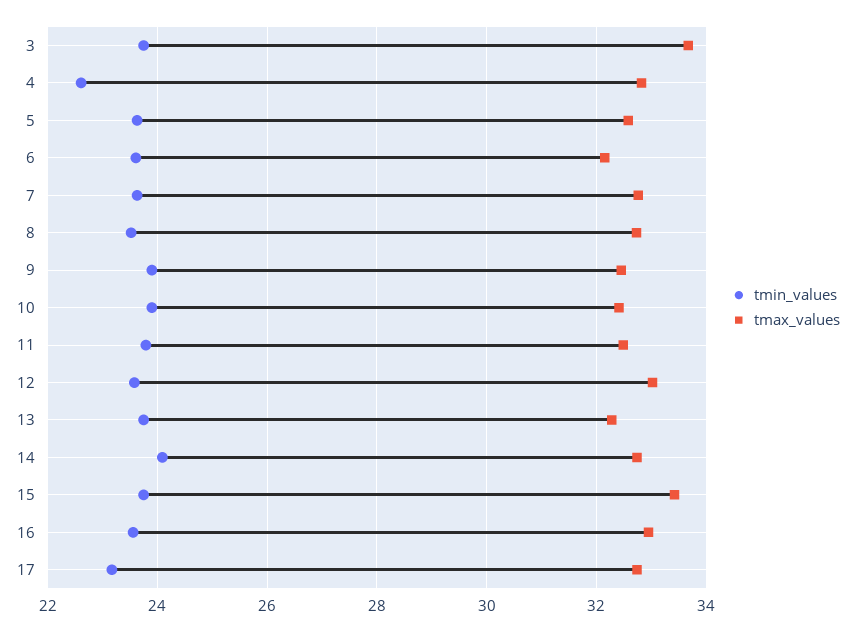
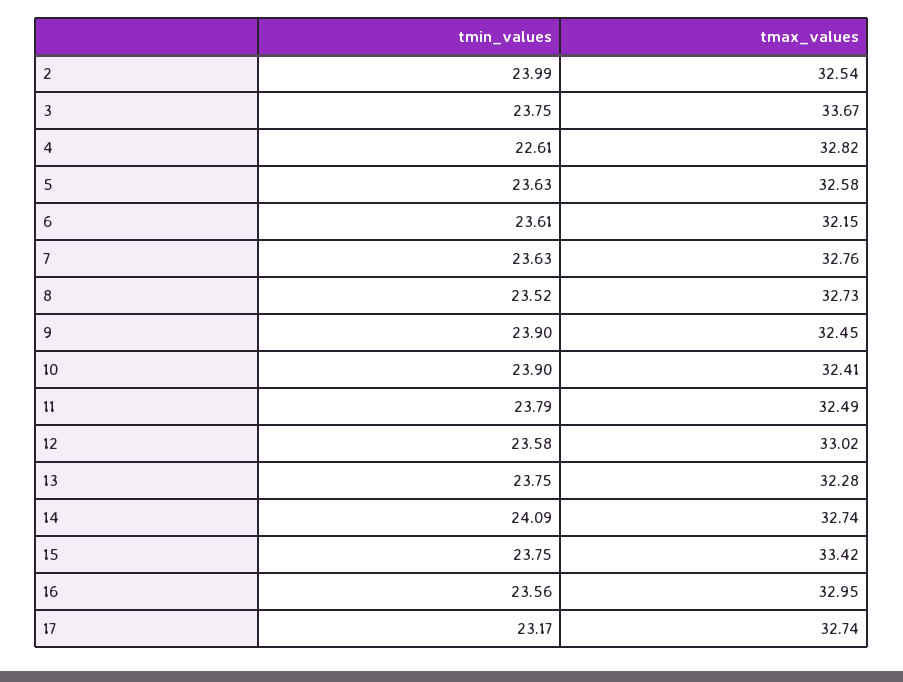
  {
    "tmin_values": {
      "3": 23.75,
      "4": 22.61,
      "5": 23.63,
      "6": 23.61,
      "7": 23.63,
      "8": 23.52,
      "9": 23.9,
      "10": 23.9,
      "11": 23.79,
      "12": 23.58,
      "13": 23.75,
      "14": 24.09,
      "15": 23.75,
      "16": 23.56,
-     "17": 23.17
+     "17": 23.17,
+     "2": 23.99
    },
    "tmax_values": {
      "3": 33.67,
      "4": 32.82,
      "5": 32.58,
      "6": 32.15,
      "7": 32.76,
      "8": 32.73,
      "9": 32.45,
      "10": 32.41,
      "11": 32.49,
      "12": 33.02,
      "13": 32.28,
      "14": 32.74,
      "15": 33.42,
      "16": 32.95,
-     "17": 32.74
+     "17": 32.74,
+     "2": 32.54
    }
  }

